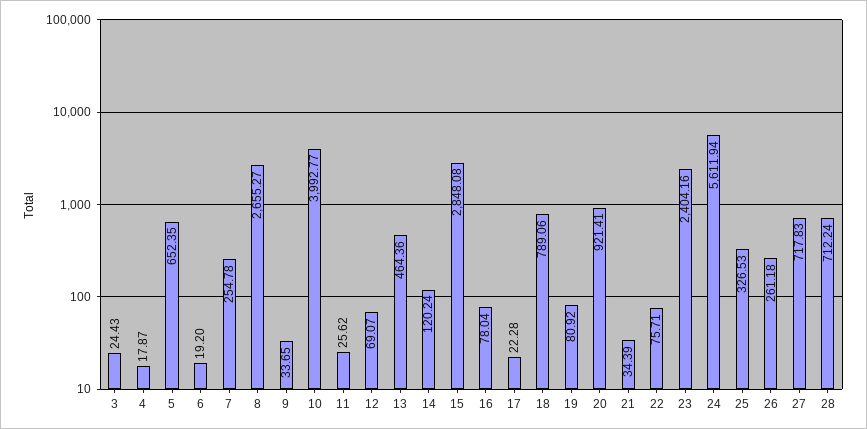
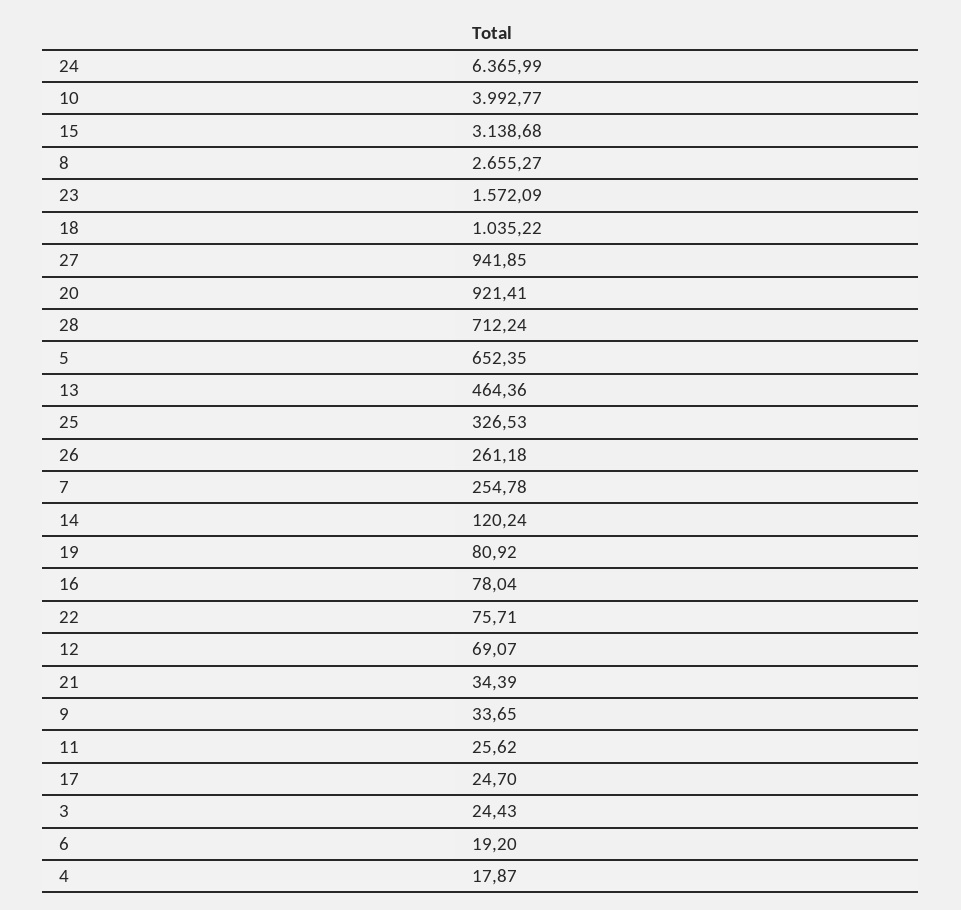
  {
    "3": 24.43,
    "4": 17.87,
    "5": 652.35,
    "6": 19.2,
    "7": 254.78,
    "8": 2655.27,
    "9": 33.65,
    "10": 3992.77,
    "11": 25.62,
    "12": 69.07,
    "13": 464.36,
    "14": 120.24,
-   "15": 2848.08,
+   "15": 3138.68,
    "16": 78.04,
-   "17": 22.28,
+   "17": 24.7,
-   "18": 789.06,
+   "18": 1035.22,
    "19": 80.92,
    "20": 921.41,
    "21": 34.39,
    "22": 75.71,
-   "23": 2404.16,
+   "23": 1572.09,
-   "24": 5611.94,
+   "24": 6365.99,
    "25": 326.53,
    "26": 261.18,
-   "27": 717.83,
+   "27": 941.85,
    "28": 712.24
  }

